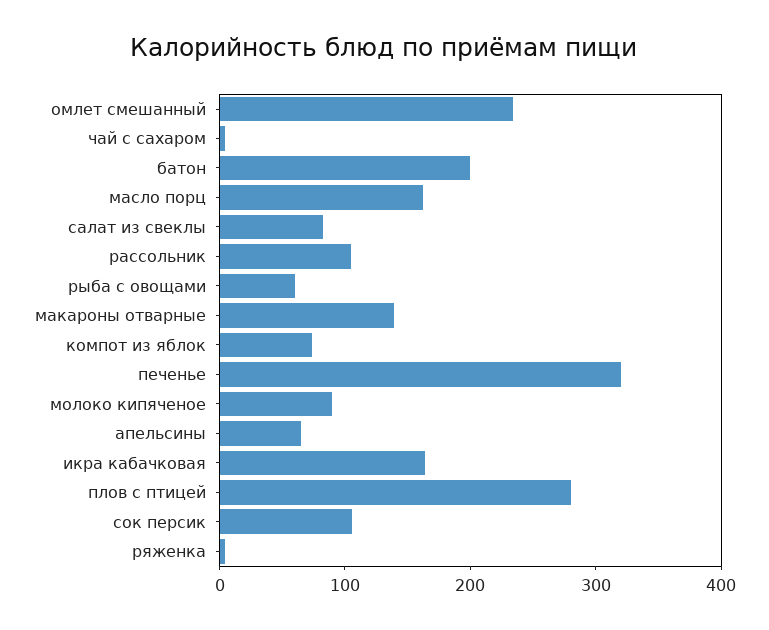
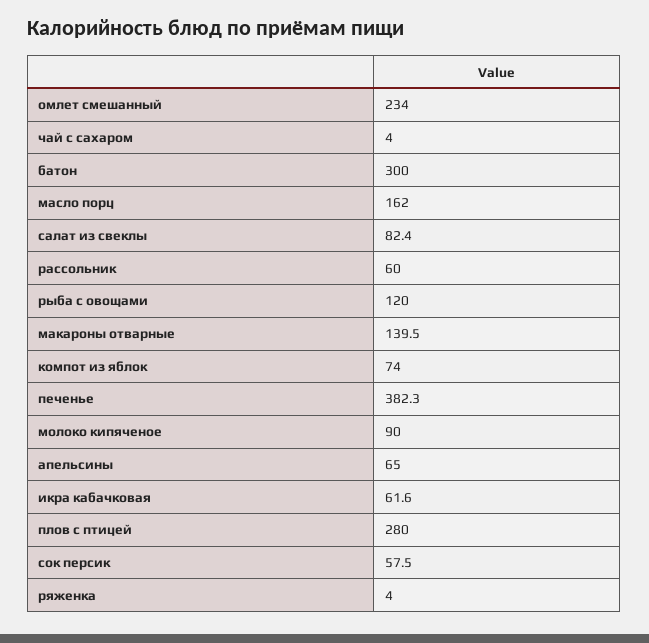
  {
    "омлет смешанный": 234,
    "чай с сахаром": 4,
-   "батон": 200,
+   "батон": 300,
    "масло порц": 162,
    "салат из свеклы": 82.4,
-   "рассольник": 100,
+   "рассольник": 60,
-   "рыба с овощами": 60,
+   "рыба с овощами": 120,
    "макароны отварные": 139.5,
    "компот из яблок": 74,
-   "печенье": 320,
+   "печенье": 382.3,
    "молоко кипяченое": 90,
    "апельсины": 65,
-   "икра кабачковая": 160,
+   "икра кабачковая": 61.6,
    "плов с птицей": 280,
-   "сок персик": 100,
+   "сок персик": 57.5,
    "ряженка": 4
  }

